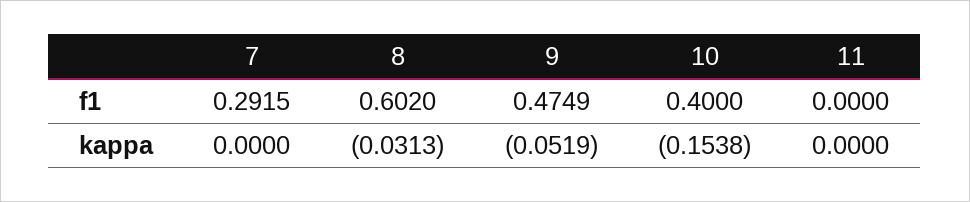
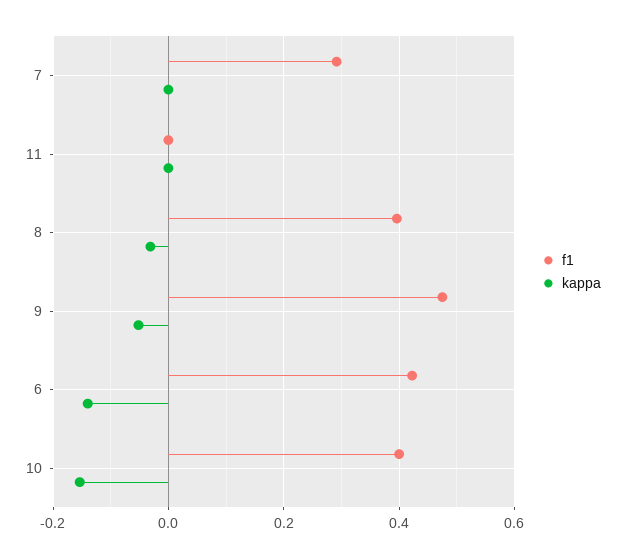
  {
    "f1": {
      "7": 0.2915,
-     "8": 0.602,
+     "8": 0.4,
      "9": 0.4749,
      "10": 0.4,
-     "11": 0
+     "11": 0,
+     "6": 0.42
    },
    "kappa": {
      "7": 0,
      "8": -0.0313,
      "9": -0.0519,
      "10": -0.1538,
-     "11": 0
+     "11": 0,
+     "6": -0.14
    }
  }

